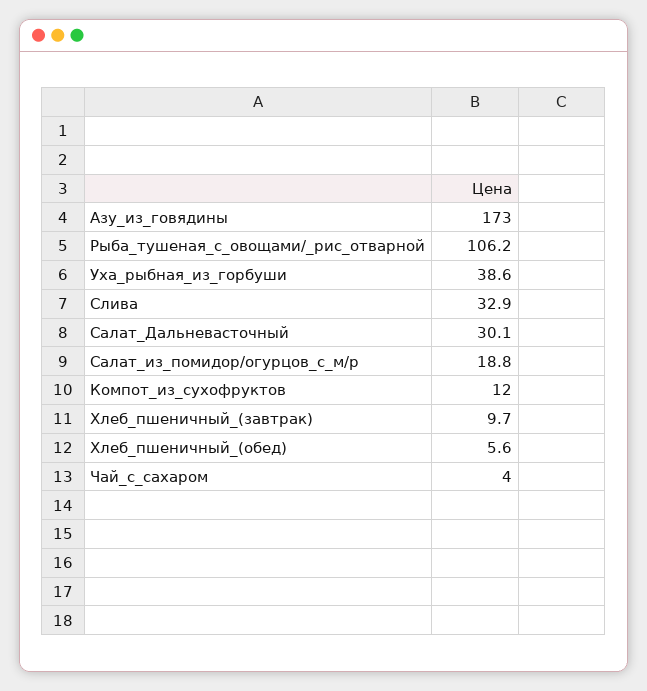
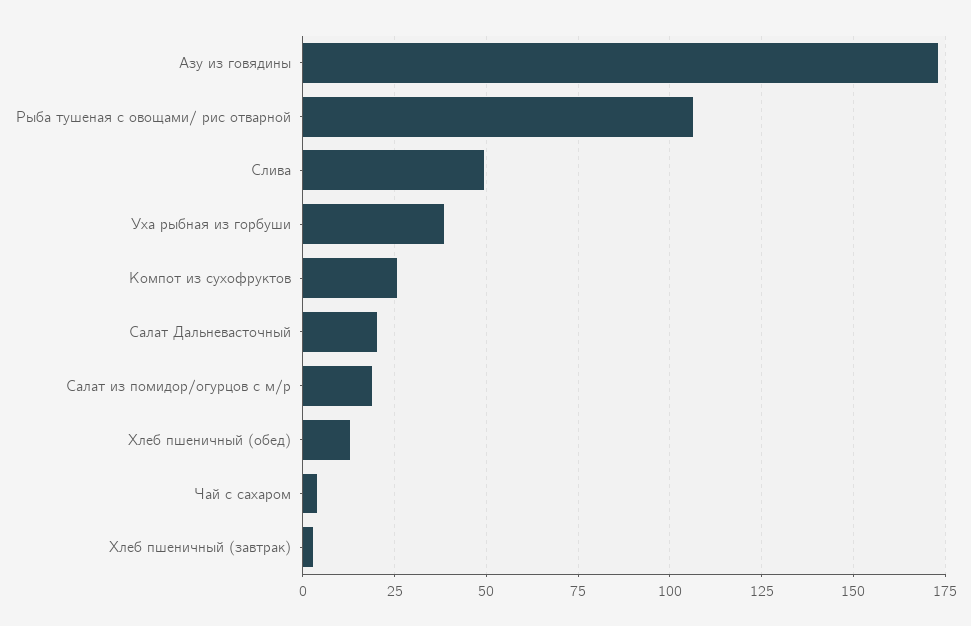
  {
    "Азу_из_говядины": 173,
    "Рыба_тушеная_с_овощами/_рис_отварной": 106.2,
    "Уха_рыбная_из_горбуши": 38.6,
-   "Слива": 32.9,
+   "Слива": 50,
-   "Салат_Дальневасточный": 30.1,
+   "Салат_Дальневасточный": 20,
    "Салат_из_помидор/огурцов_с_м/р": 18.8,
-   "Компот_из_сухофруктов": 12,
+   "Компот_из_сухофруктов": 25,
-   "Хлеб_пшеничный_(завтрак)": 9.7,
+   "Хлеб_пшеничный_(завтрак)": 2.5,
-   "Хлеб_пшеничный_(обед)": 5.6,
+   "Хлеб_пшеничный_(обед)": 12.5,
    "Чай_с_сахаром": 4
  }

